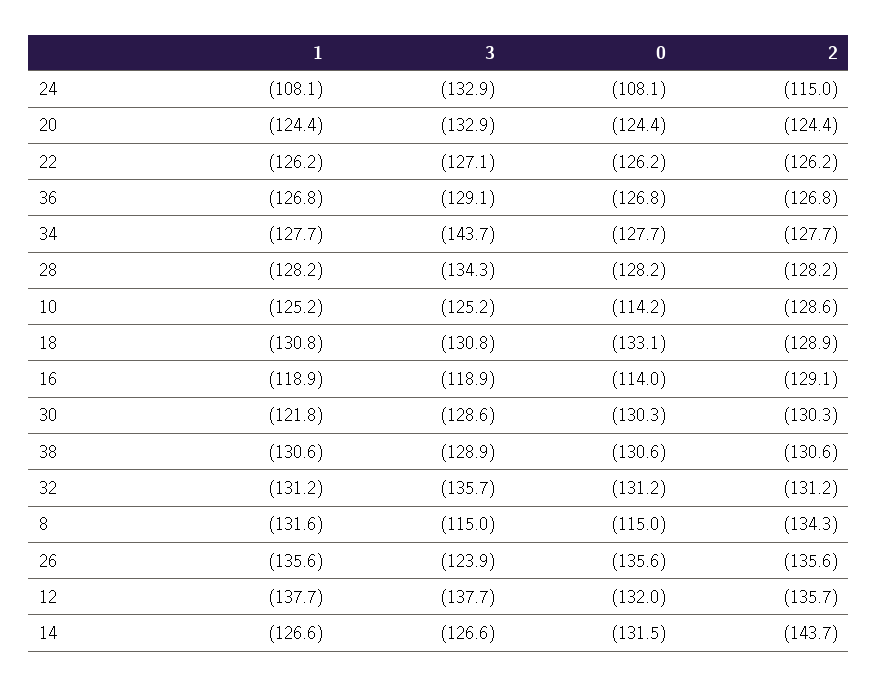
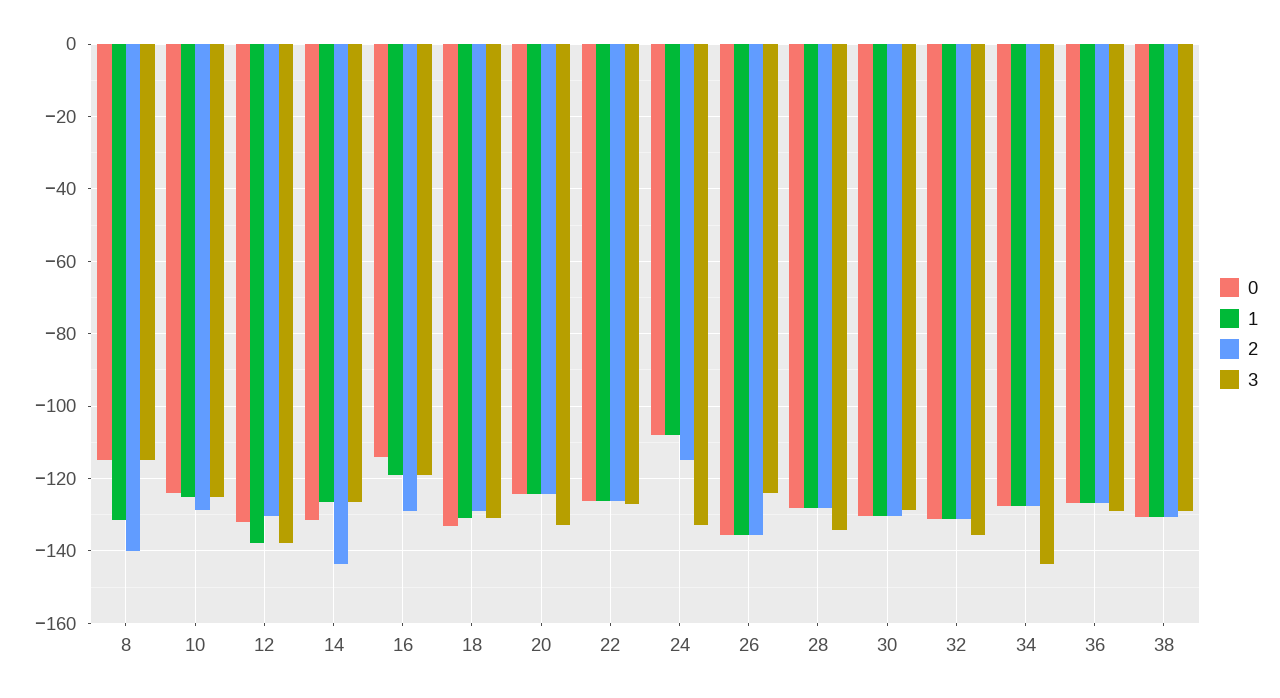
  {
    "1": {
      "24": -108.1,
      "20": -124.4,
      "22": -126.2,
      "36": -126.8,
      "34": -127.7,
      "28": -128.2,
      "10": -125.2,
      "18": -130.8,
      "16": -118.9,
-     "30": -121.8,
+     "30": -130,
      "38": -130.6,
      "32": -131.2,
      "8": -131.6,
      "26": -135.6,
      "12": -137.7,
      "14": -126.6
    },
    "3": {
      "24": -132.9,
      "20": -132.9,
      "22": -127.1,
      "36": -129.1,
      "34": -143.7,
      "28": -134.3,
      "10": -125.2,
      "18": -130.8,
      "16": -118.9,
      "30": -128.6,
      "38": -128.9,
      "32": -135.7,
      "8": -115,
      "26": -123.9,
      "12": -137.7,
      "14": -126.6
    },
    "0": {
      "24": -108.1,
      "20": -124.4,
      "22": -126.2,
      "36": -126.8,
      "34": -127.7,
      "28": -128.2,
-     "10": -114.2,
+     "10": -124,
      "18": -133.1,
      "16": -114,
      "30": -130.3,
      "38": -130.6,
      "32": -131.2,
      "8": -115,
      "26": -135.6,
      "12": -132,
      "14": -131.5
    },
    "2": {
      "24": -115,
      "20": -124.4,
      "22": -126.2,
      "36": -126.8,
      "34": -127.7,
      "28": -128.2,
      "10": -128.6,
      "18": -128.9,
      "16": -129.1,
      "30": -130.3,
      "38": -130.6,
      "32": -131.2,
-     "8": -134.3,
+     "8": -140,
      "26": -135.6,
-     "12": -135.7,
+     "12": -130,
      "14": -143.7
    }
  }

